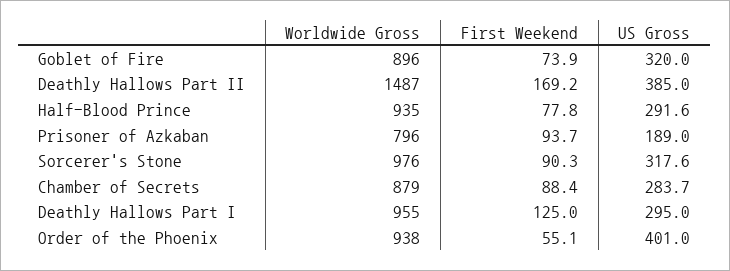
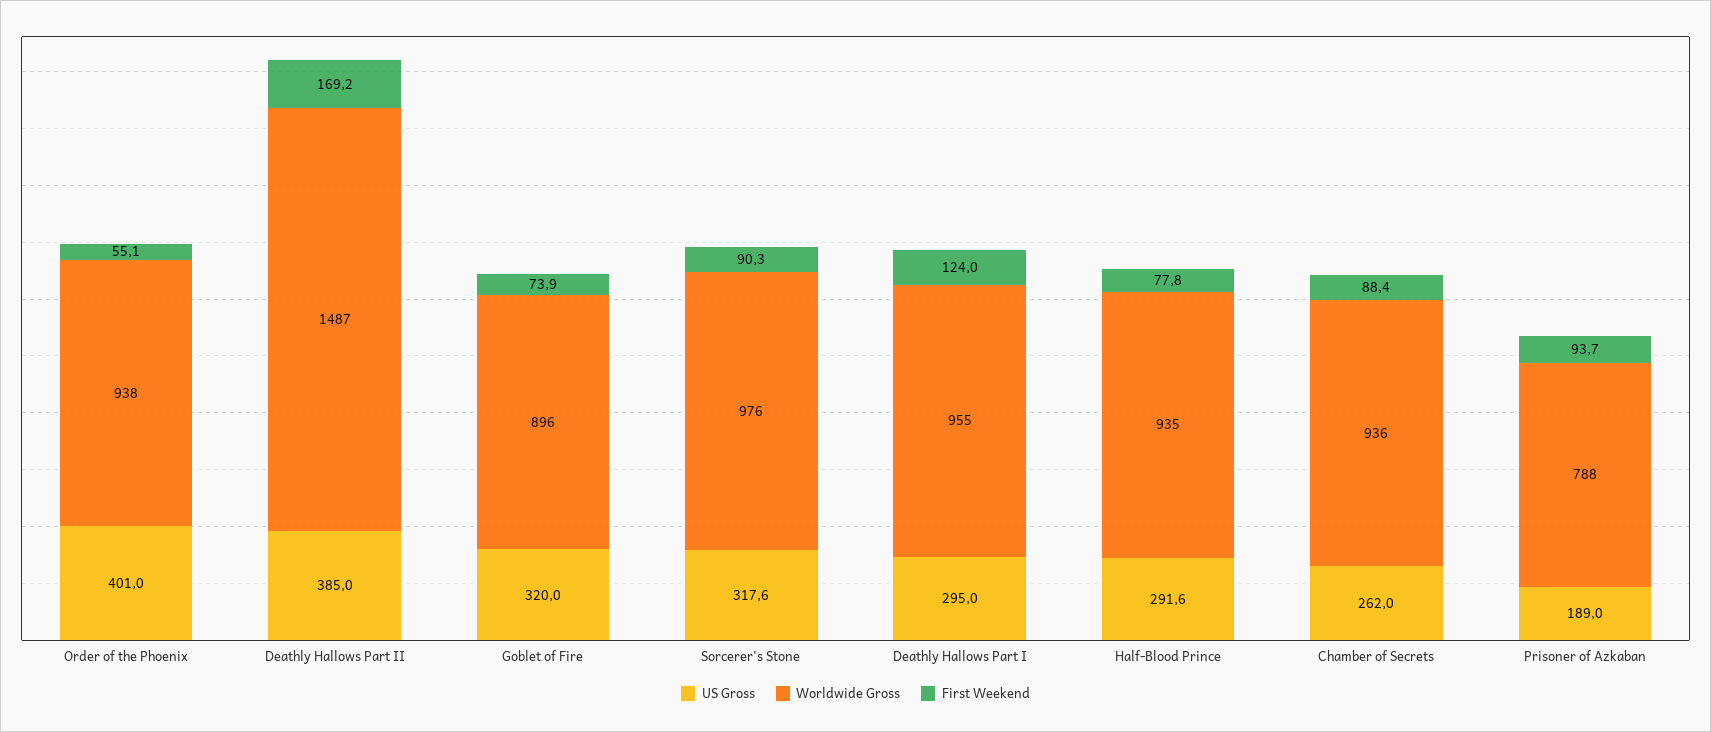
  {
    "Worldwide Gross": {
      "Goblet of Fire": 896,
      "Deathly Hallows Part II": 1487,
      "Half-Blood Prince": 935,
-     "Prisoner of Azkaban": 796,
+     "Prisoner of Azkaban": 788,
      "Sorcerer's Stone": 976,
-     "Chamber of Secrets": 879,
+     "Chamber of Secrets": 936,
      "Deathly Hallows Part I": 955,
      "Order of the Phoenix": 938
    },
    "First Weekend": {
      "Goblet of Fire": 73.9,
      "Deathly Hallows Part II": 169.2,
      "Half-Blood Prince": 77.8,
      "Prisoner of Azkaban": 93.7,
      "Sorcerer's Stone": 90.3,
      "Chamber of Secrets": 88.4,
-     "Deathly Hallows Part I": 125,
+     "Deathly Hallows Part I": 124,
      "Order of the Phoenix": 55.1
    },
    "US Gross": {
      "Goblet of Fire": 320,
      "Deathly Hallows Part II": 385,
      "Half-Blood Prince": 291.6,
      "Prisoner of Azkaban": 189,
      "Sorcerer's Stone": 317.6,
-     "Chamber of Secrets": 283.7,
+     "Chamber of Secrets": 262,
      "Deathly Hallows Part I": 295,
      "Order of the Phoenix": 401
    }
  }

